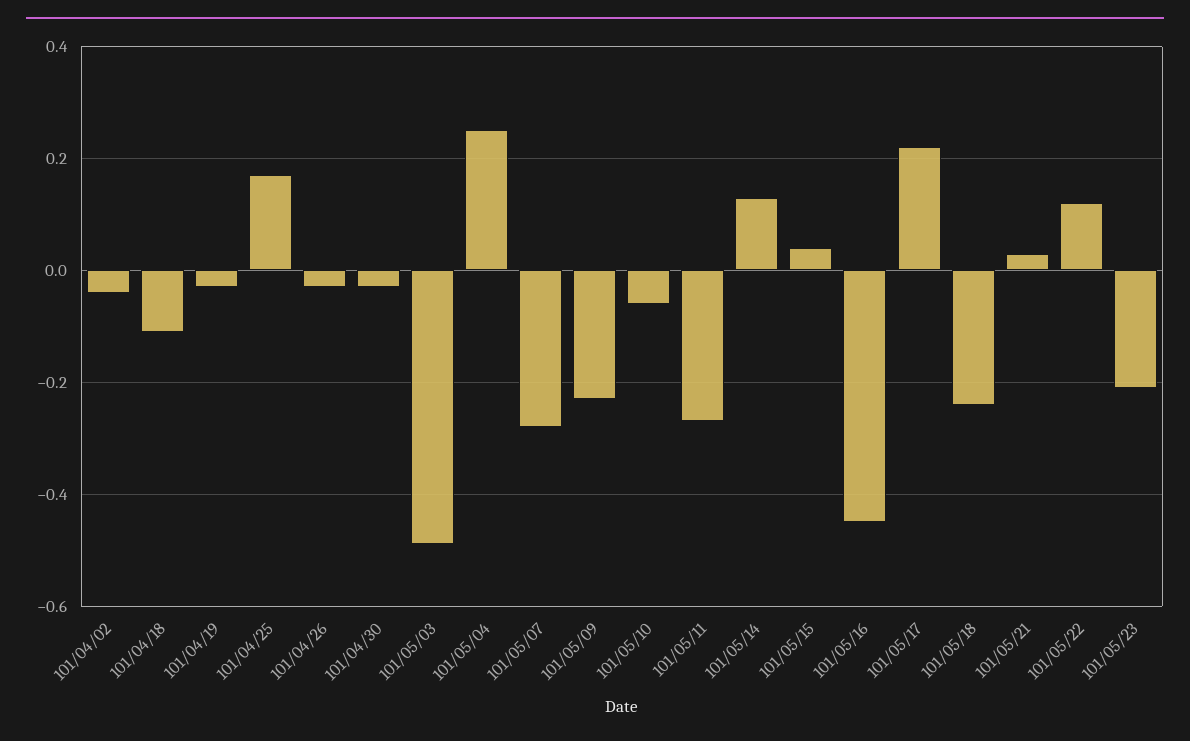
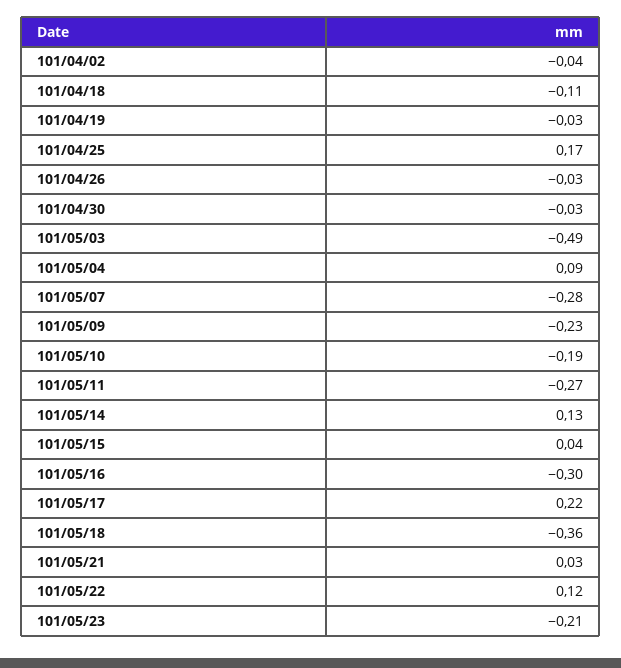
  {
    "101/04/02": -0.04,
    "101/04/18": -0.11,
    "101/04/19": -0.03,
    "101/04/25": 0.17,
    "101/04/26": -0.03,
    "101/04/30": -0.03,
    "101/05/03": -0.49,
-   "101/05/04": 0.25,
+   "101/05/04": 0.09,
    "101/05/07": -0.28,
    "101/05/09": -0.23,
-   "101/05/10": -0.05,
+   "101/05/10": -0.19,
    "101/05/11": -0.27,
    "101/05/14": 0.13,
    "101/05/15": 0.04,
-   "101/05/16": -0.45,
+   "101/05/16": -0.3,
    "101/05/17": 0.22,
-   "101/05/18": -0.25,
+   "101/05/18": -0.36,
    "101/05/21": 0.03,
    "101/05/22": 0.12,
    "101/05/23": -0.21
  }

